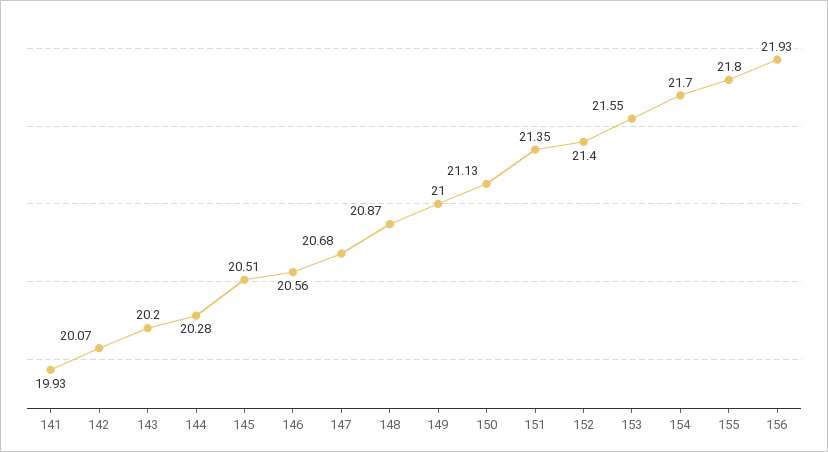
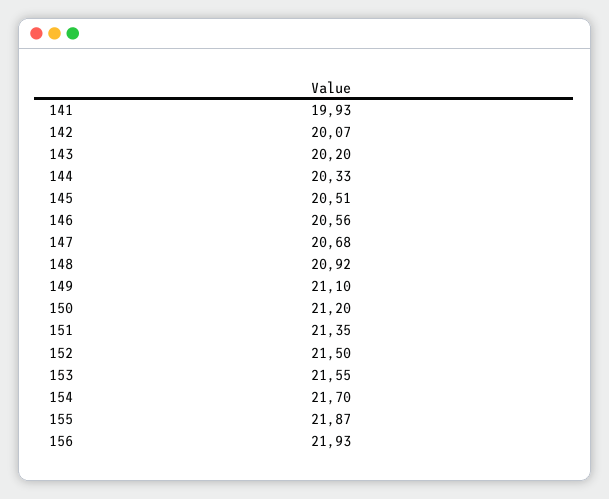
  {
    "141": 19.93,
    "142": 20.07,
    "143": 20.2,
-   "144": 20.28,
+   "144": 20.33,
    "145": 20.51,
    "146": 20.56,
    "147": 20.68,
-   "148": 20.87,
+   "148": 20.92,
-   "149": 21,
+   "149": 21.1,
-   "150": 21.13,
+   "150": 21.2,
    "151": 21.35,
-   "152": 21.4,
+   "152": 21.5,
    "153": 21.55,
    "154": 21.7,
-   "155": 21.8,
+   "155": 21.87,
    "156": 21.93
  }

